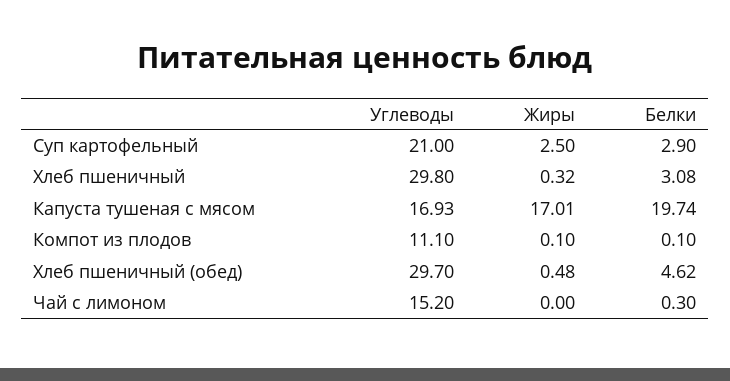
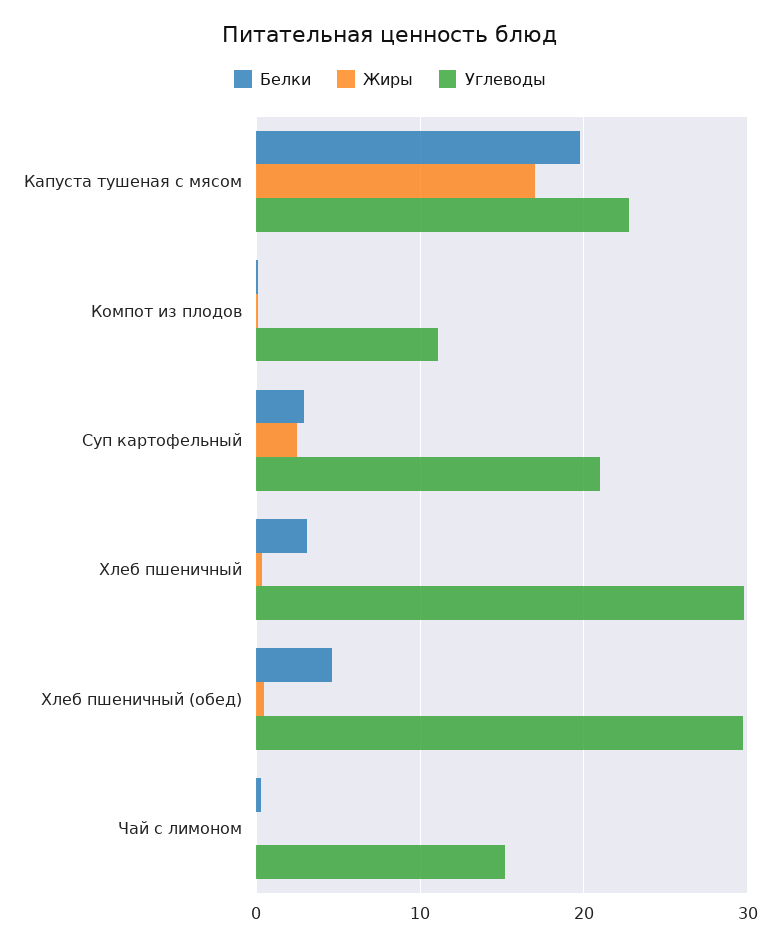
  {
    "Углеводы": {
      "Суп картофельный": 21,
      "Хлеб пшеничный": 29.8,
-     "Капуста тушеная с мясом": 16.93,
+     "Капуста тушеная с мясом": 23,
      "Компот из плодов": 11.1,
      "Хлеб пшеничный (обед)": 29.7,
      "Чай с лимоном": 15.2
    },
    "Жиры": {
      "Суп картофельный": 2.5,
      "Хлеб пшеничный": 0.32,
      "Капуста тушеная с мясом": 17.01,
      "Компот из плодов": 0.1,
      "Хлеб пшеничный (обед)": 0.48,
      "Чай с лимоном": 0
    },
    "Белки": {
      "Суп картофельный": 2.9,
      "Хлеб пшеничный": 3.08,
      "Капуста тушеная с мясом": 19.74,
      "Компот из плодов": 0.1,
      "Хлеб пшеничный (обед)": 4.62,
      "Чай с лимоном": 0.3
    }
  }

